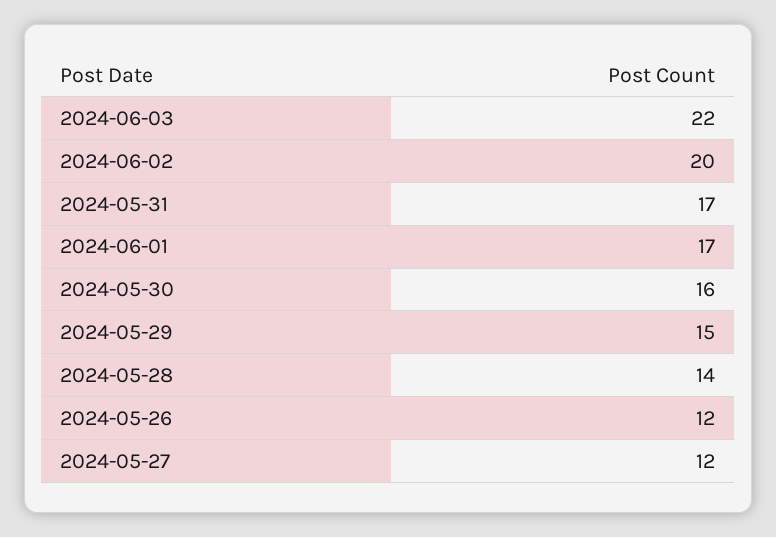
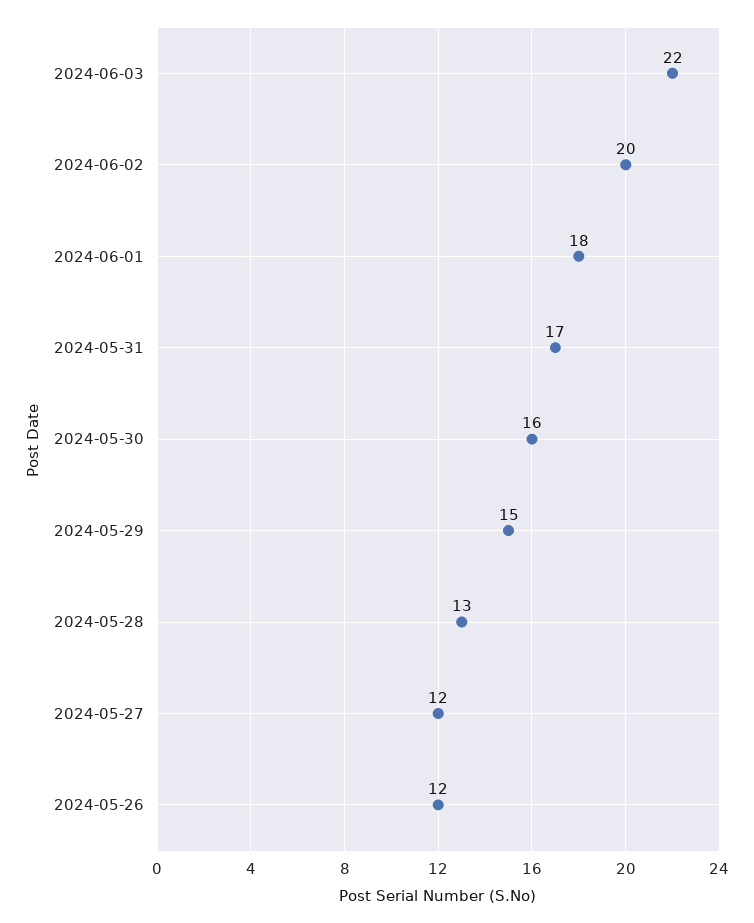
  {
    "2024-06-03": 22,
    "2024-06-02": 20,
    "2024-05-31": 17,
-   "2024-06-01": 17,
+   "2024-06-01": 18,
    "2024-05-30": 16,
    "2024-05-29": 15,
-   "2024-05-28": 14,
+   "2024-05-28": 13,
    "2024-05-26": 12,
    "2024-05-27": 12
  }

